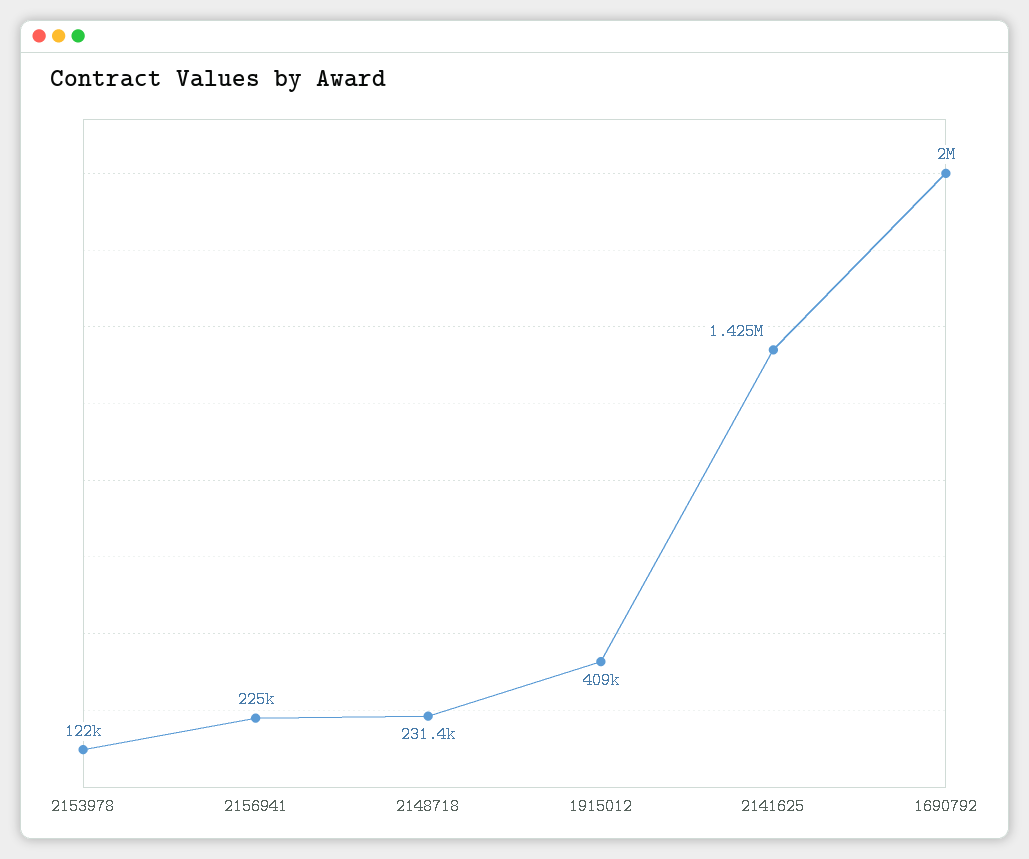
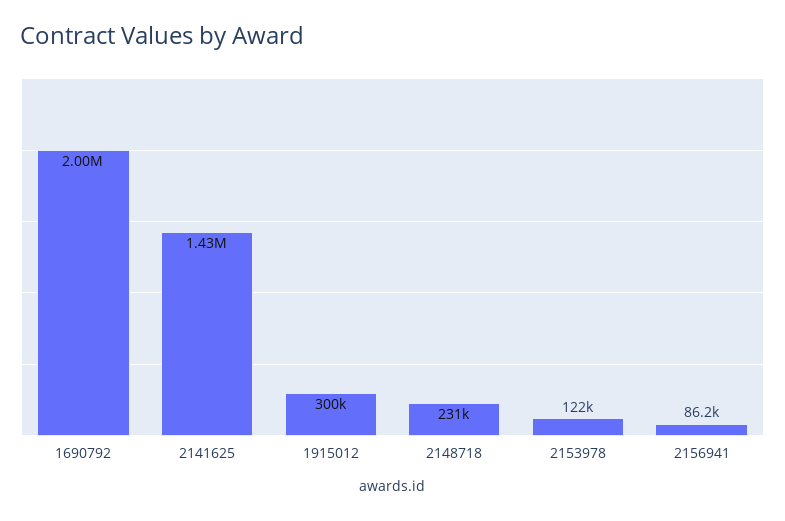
  {
    "2153978": 122000,
-   "2156941": 225000,
+   "2156941": 86200,
    "2148718": 231400,
-   "1915012": 409000,
+   "1915012": 300000,
    "2141625": 1425000,
    "1690792": 2000000
  }

